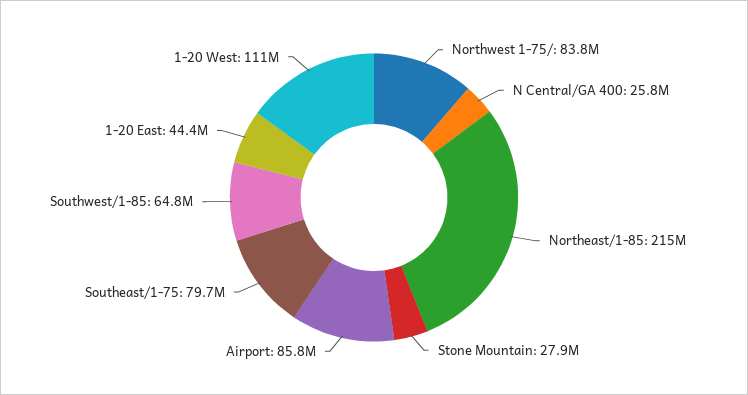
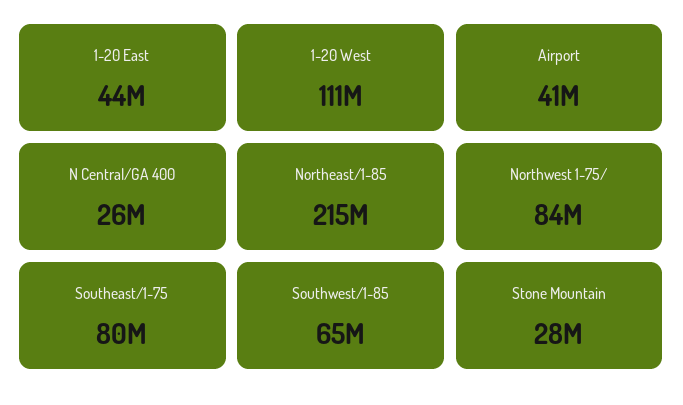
  {
    "Northwest 1-75/": 83800000,
    "N Central/GA 400": 25800000,
    "Northeast/1-85": 215000000,
    "Stone Mountain": 27900000,
-   "Airport": 85800000,
+   "Airport": 41000000,
    "Southeast/1-75": 79700000,
    "Southwest/1-85": 64800000,
    "1-20 East": 44400000,
    "1-20 West": 111000000
  }

